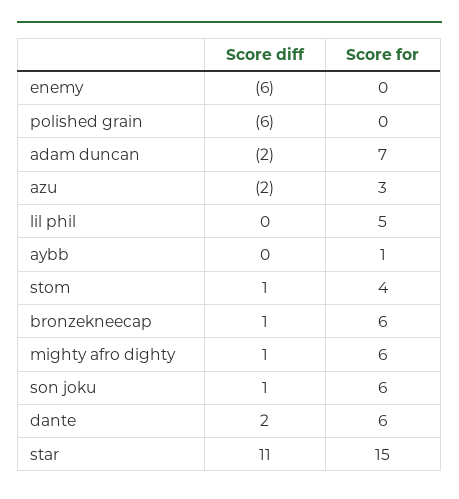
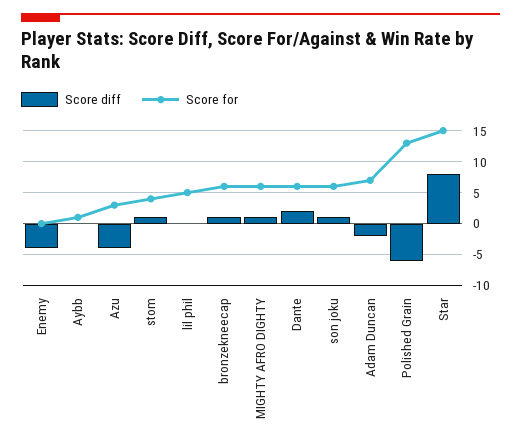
  {
    "Score diff": {
-     "enemy": -6,
+     "enemy": -4,
      "polished grain": -6,
      "adam duncan": -2,
-     "azu": -2,
+     "azu": -4,
      "lil phil": 0,
      "aybb": 0,
      "stom": 1,
      "bronzekneecap": 1,
      "mighty afro dighty": 1,
      "son joku": 1,
      "dante": 2,
-     "star": 11
+     "star": 8
    },
    "Score for": {
      "enemy": 0,
-     "polished grain": 0,
+     "polished grain": 13,
      "adam duncan": 7,
      "azu": 3,
      "lil phil": 5,
      "aybb": 1,
      "stom": 4,
      "bronzekneecap": 6,
      "mighty afro dighty": 6,
      "son joku": 6,
      "dante": 6,
      "star": 15
    }
  }

